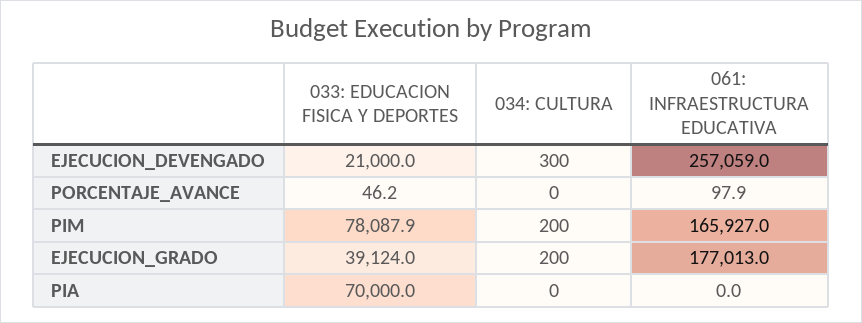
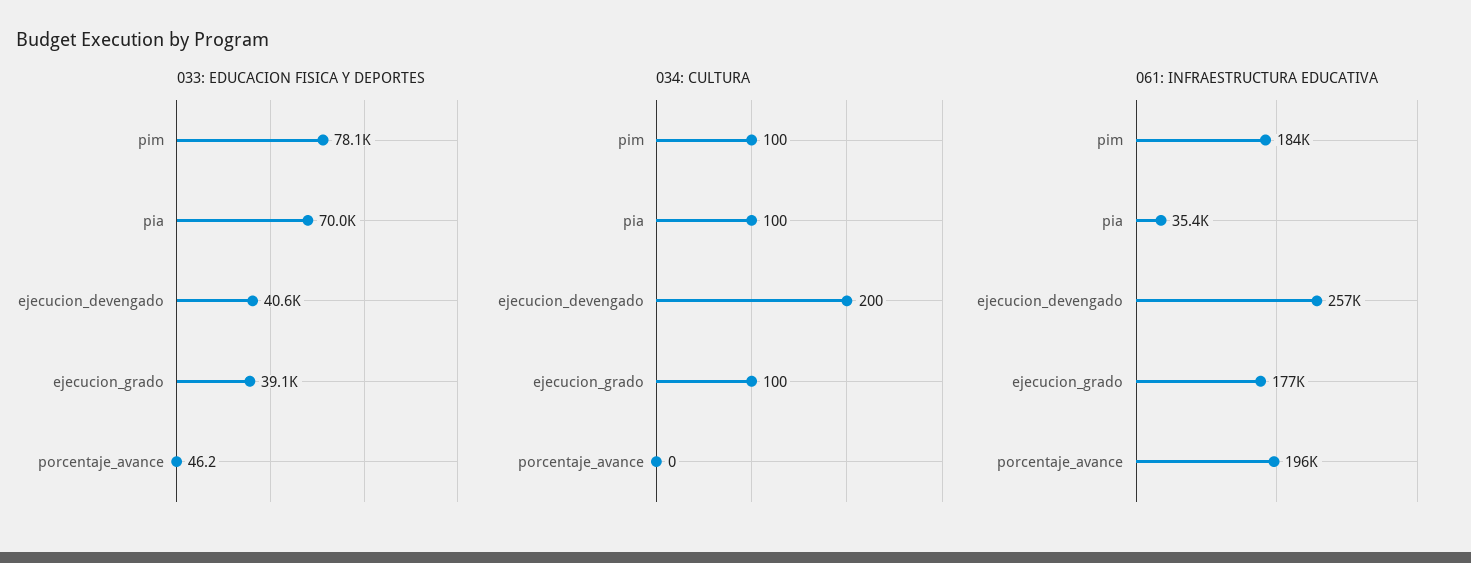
  {
    "033: EDUCACION FISICA Y DEPORTES": {
-     "EJECUCION_DEVENGADO": 21000,
+     "EJECUCION_DEVENGADO": 40600,
      "PORCENTAJE_AVANCE": 46.2,
      "PIM": 78087.9,
      "EJECUCION_GRADO": 39124,
      "PIA": 70000
    },
    "034: CULTURA": {
-     "EJECUCION_DEVENGADO": 300,
+     "EJECUCION_DEVENGADO": 200,
      "PORCENTAJE_AVANCE": 0,
-     "PIM": 200,
+     "PIM": 100,
-     "EJECUCION_GRADO": 200,
+     "EJECUCION_GRADO": 100,
-     "PIA": 0
+     "PIA": 100
    },
    "061: INFRAESTRUCTURA EDUCATIVA": {
      "EJECUCION_DEVENGADO": 257059,
-     "PORCENTAJE_AVANCE": 97.9,
+     "PORCENTAJE_AVANCE": 196000,
-     "PIM": 165927,
+     "PIM": 184000,
      "EJECUCION_GRADO": 177013,
-     "PIA": 0
+     "PIA": 35400
    }
  }

